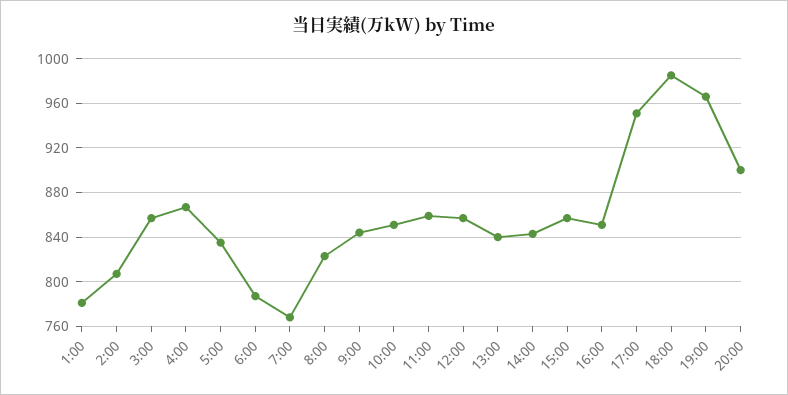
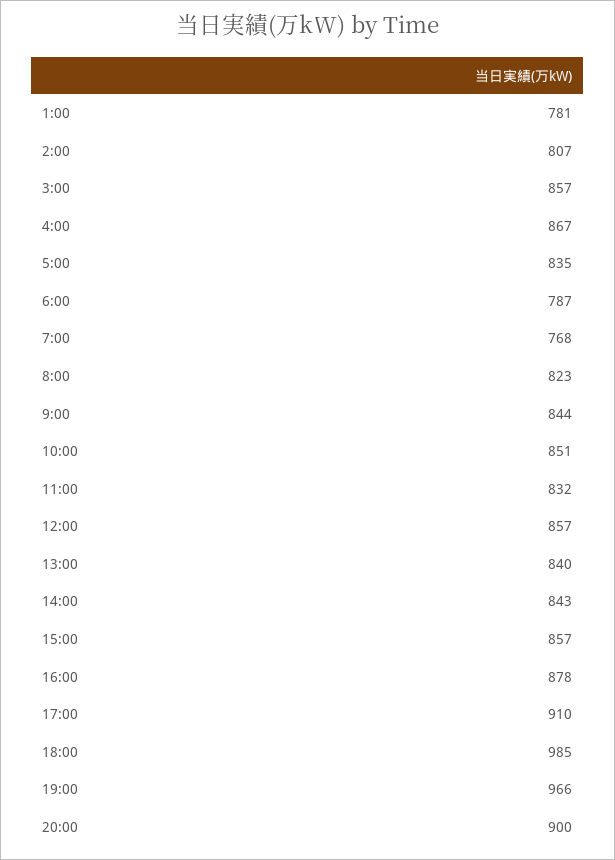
  {
    "1:00": 781,
    "2:00": 807,
    "3:00": 857,
    "4:00": 867,
    "5:00": 835,
    "6:00": 787,
    "7:00": 768,
    "8:00": 823,
    "9:00": 844,
    "10:00": 851,
-   "11:00": 860,
+   "11:00": 832,
    "12:00": 857,
    "13:00": 840,
    "14:00": 843,
    "15:00": 857,
-   "16:00": 850,
+   "16:00": 878,
-   "17:00": 950,
+   "17:00": 910,
    "18:00": 985,
    "19:00": 966,
    "20:00": 900
  }

